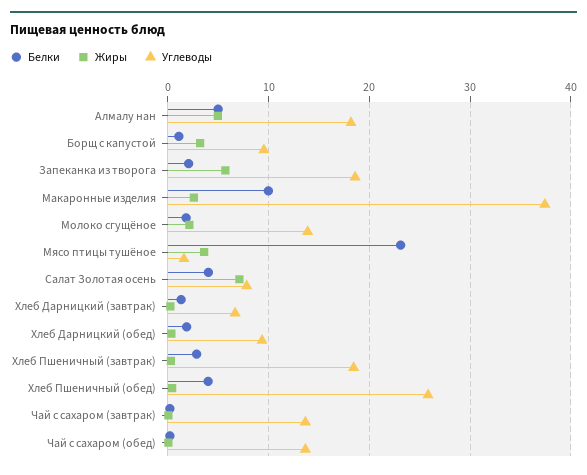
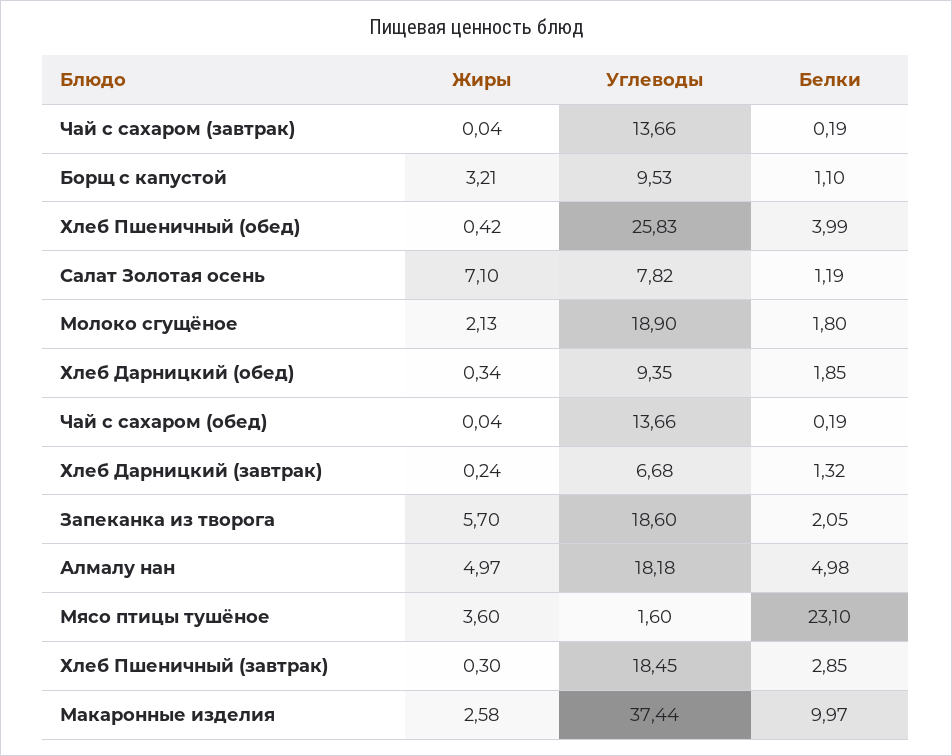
  {
    "Белки": {
      "Алмалу нан": 4.98,
      "Борщ с капустой": 1.1,
      "Запеканка из творога": 2.05,
      "Макаронные изделия": 9.97,
      "Молоко сгущёное": 1.8,
      "Мясо птицы тушёное": 23.1,
-     "Салат Золотая осень": 4,
+     "Салат Золотая осень": 1.19,
      "Хлеб Дарницкий (завтрак)": 1.32,
      "Хлеб Дарницкий (обед)": 1.85,
      "Хлеб Пшеничный (завтрак)": 2.85,
      "Хлеб Пшеничный (обед)": 3.99,
      "Чай с сахаром (завтрак)": 0.19,
      "Чай с сахаром (обед)": 0.19
    },
    "Жиры": {
      "Алмалу нан": 4.97,
      "Борщ с капустой": 3.21,
      "Запеканка из творога": 5.7,
      "Макаронные изделия": 2.58,
      "Молоко сгущёное": 2.13,
      "Мясо птицы тушёное": 3.6,
      "Салат Золотая осень": 7.1,
      "Хлеб Дарницкий (завтрак)": 0.24,
      "Хлеб Дарницкий (обед)": 0.34,
      "Хлеб Пшеничный (завтрак)": 0.3,
      "Хлеб Пшеничный (обед)": 0.42,
      "Чай с сахаром (завтрак)": 0.04,
      "Чай с сахаром (обед)": 0.04
    },
    "Углеводы": {
      "Алмалу нан": 18.18,
      "Борщ с капустой": 9.53,
      "Запеканка из творога": 18.6,
      "Макаронные изделия": 37.44,
-     "Молоко сгущёное": 14,
+     "Молоко сгущёное": 18.9,
      "Мясо птицы тушёное": 1.6,
      "Салат Золотая осень": 7.82,
      "Хлеб Дарницкий (завтрак)": 6.68,
      "Хлеб Дарницкий (обед)": 9.35,
      "Хлеб Пшеничный (завтрак)": 18.45,
      "Хлеб Пшеничный (обед)": 25.83,
      "Чай с сахаром (завтрак)": 13.66,
      "Чай с сахаром (обед)": 13.66
    }
  }

